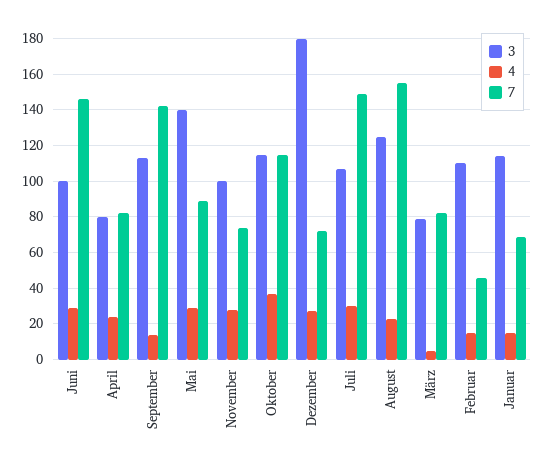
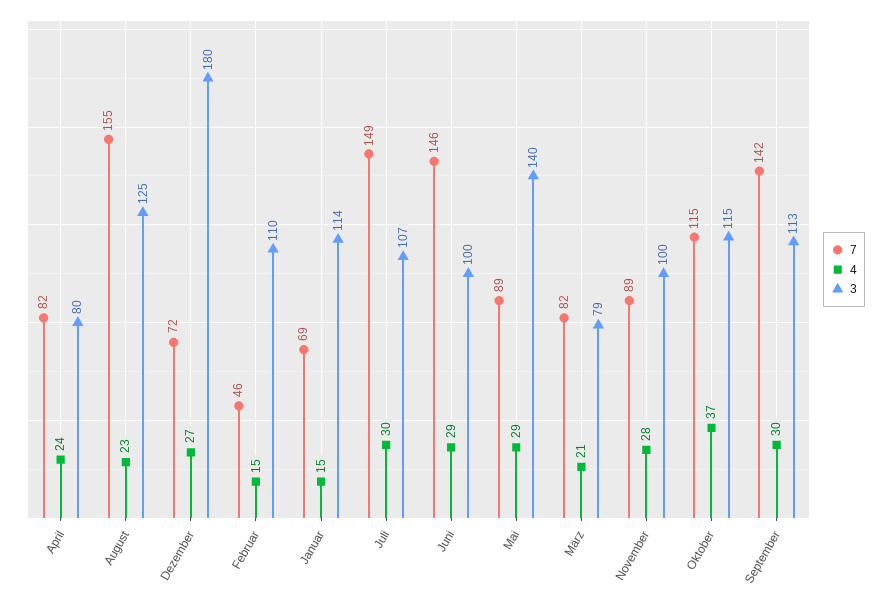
  {
    "3": {
      "Juni": 100,
      "April": 80,
      "September": 113,
      "Mai": 140,
      "November": 100,
      "Oktober": 115,
      "Dezember": 180,
      "Juli": 107,
      "August": 125,
      "März": 79,
      "Februar": 110,
      "Januar": 114
    },
    "4": {
      "Juni": 29,
      "April": 24,
-     "September": 15,
+     "September": 30,
      "Mai": 29,
      "November": 28,
      "Oktober": 37,
      "Dezember": 27,
      "Juli": 30,
      "August": 23,
-     "März": 5,
+     "März": 21,
      "Februar": 15,
      "Januar": 15
    },
    "7": {
      "Juni": 146,
      "April": 82,
      "September": 142,
      "Mai": 89,
-     "November": 75,
+     "November": 89,
      "Oktober": 115,
      "Dezember": 72,
      "Juli": 149,
      "August": 155,
      "März": 82,
      "Februar": 46,
      "Januar": 69
    }
  }

